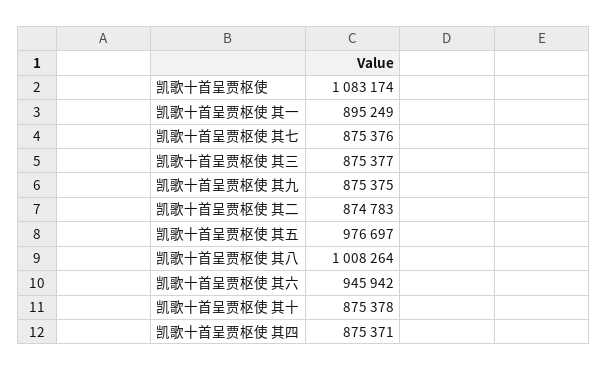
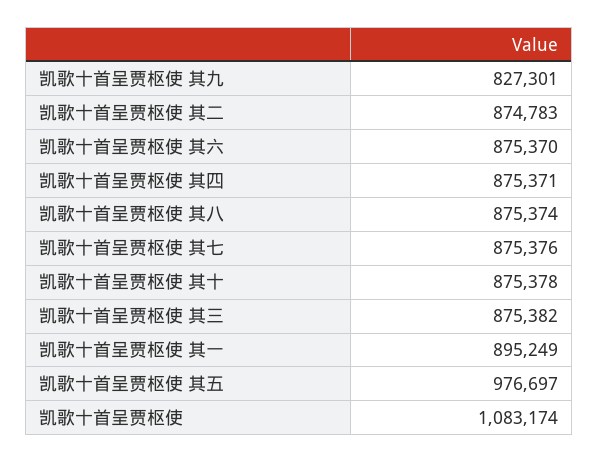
  {
    "凯歌十首呈贾枢使": 1083174,
    "凯歌十首呈贾枢使 其一": 895249,
    "凯歌十首呈贾枢使 其七": 875376,
-   "凯歌十首呈贾枢使 其三": 875377,
+   "凯歌十首呈贾枢使 其三": 875382,
-   "凯歌十首呈贾枢使 其九": 875375,
+   "凯歌十首呈贾枢使 其九": 827301,
    "凯歌十首呈贾枢使 其二": 874783,
    "凯歌十首呈贾枢使 其五": 976697,
-   "凯歌十首呈贾枢使 其八": 1008264,
+   "凯歌十首呈贾枢使 其八": 875374,
-   "凯歌十首呈贾枢使 其六": 945942,
+   "凯歌十首呈贾枢使 其六": 875370,
    "凯歌十首呈贾枢使 其十": 875378,
    "凯歌十首呈贾枢使 其四": 875371
  }

